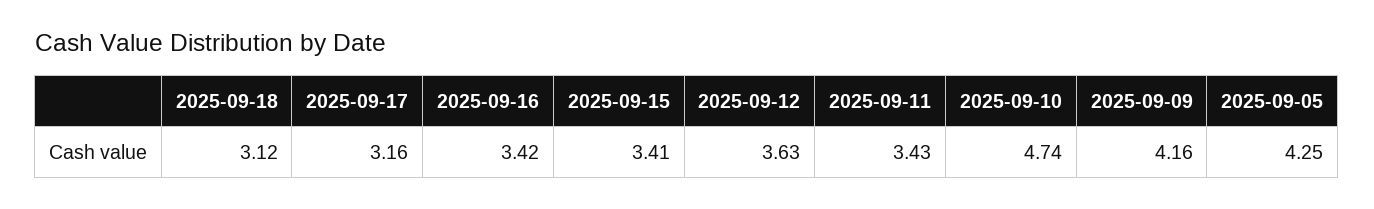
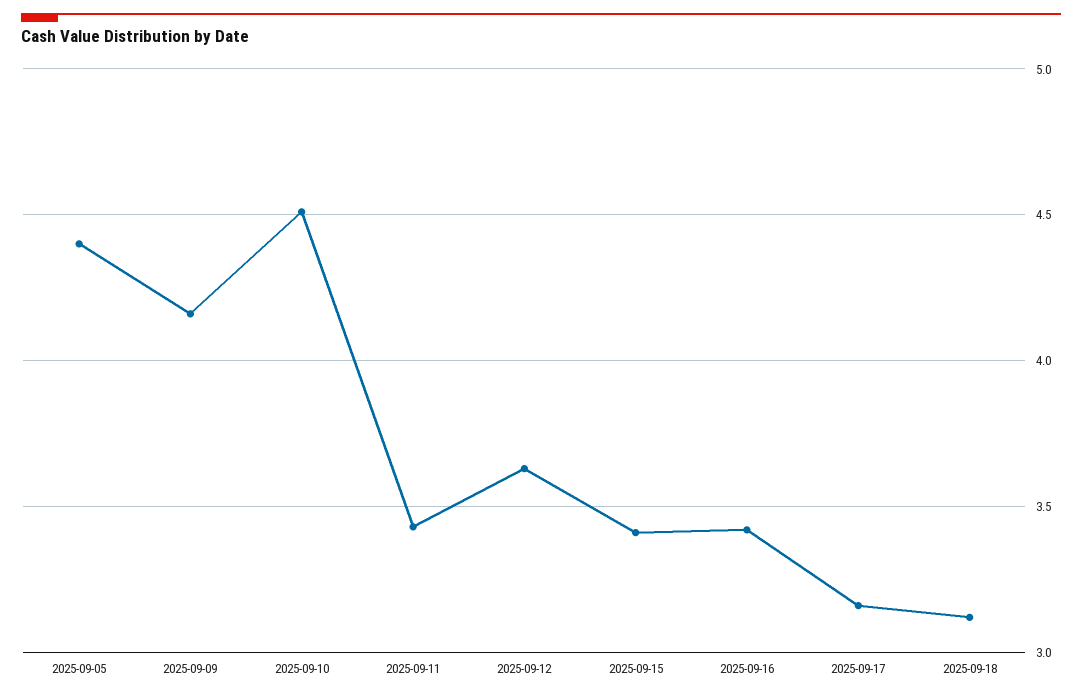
  {
    "2025-09-18": 3.12,
    "2025-09-17": 3.16,
    "2025-09-16": 3.42,
    "2025-09-15": 3.41,
    "2025-09-12": 3.63,
    "2025-09-11": 3.43,
-   "2025-09-10": 4.74,
+   "2025-09-10": 4.5,
    "2025-09-09": 4.16,
-   "2025-09-05": 4.25
+   "2025-09-05": 4.4
  }

